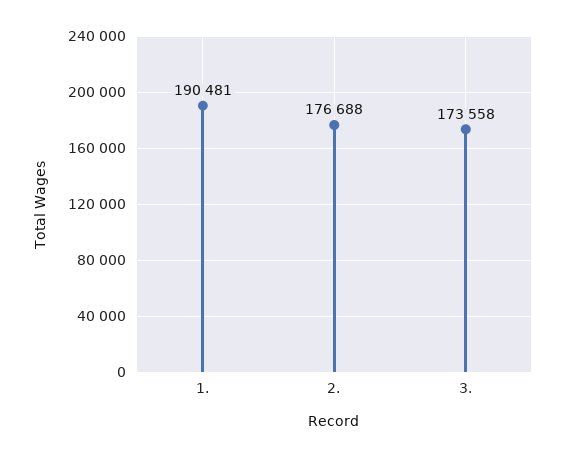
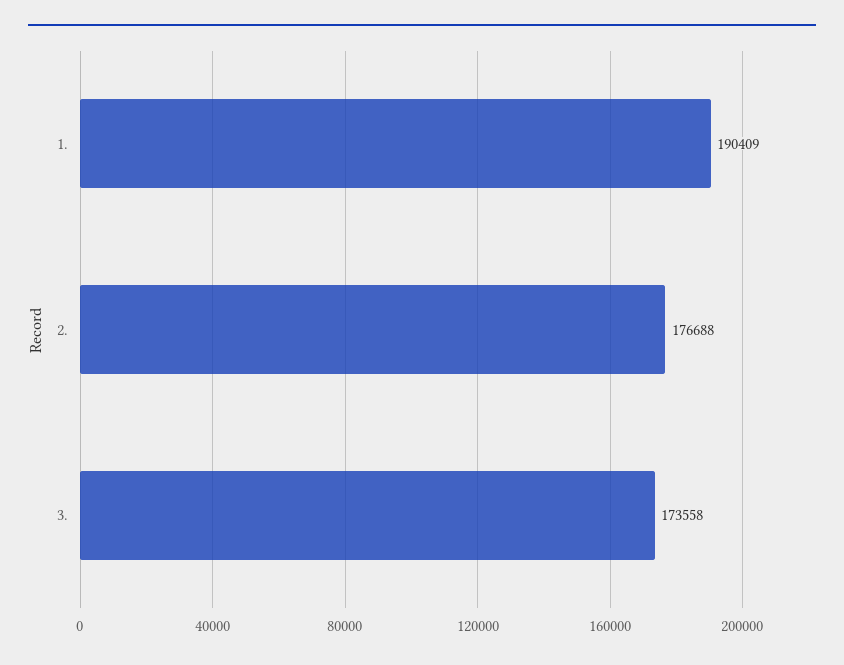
  {
-   "1.": 190481,
+   "1.": 190409,
    "2.": 176688,
    "3.": 173558
  }

